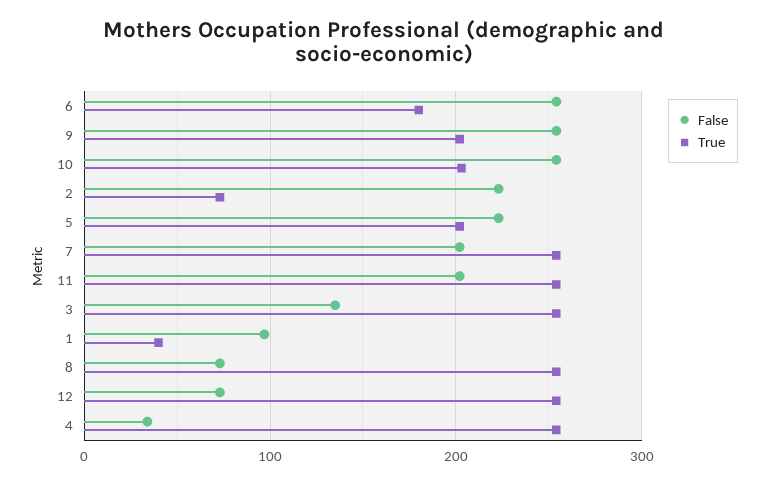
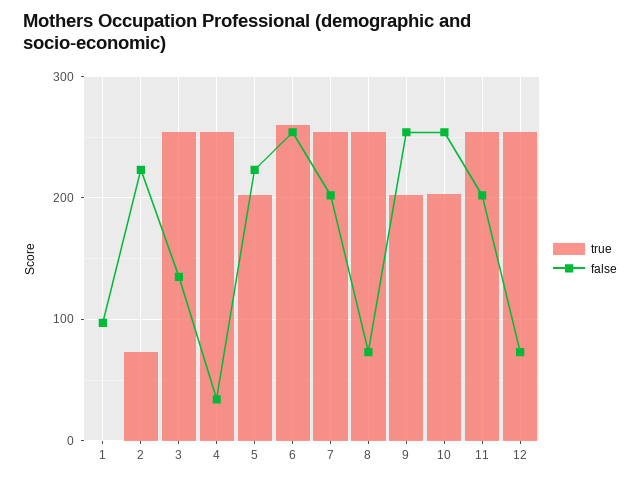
  {
    "False": {
      "6": 250,
      "9": 250,
      "10": 250,
      "2": 220,
      "5": 220,
      "7": 200,
      "11": 200,
      "3": 140,
      "1": 100,
      "8": 70,
      "12": 70,
      "4": 30
    },
    "True": {
-     "6": 180,
+     "6": 260,
      "9": 200,
      "10": 200,
      "2": 70,
      "5": 200,
      "7": 250,
      "11": 250,
      "3": 250,
-     "1": 40,
+     "1": 0,
      "8": 250,
      "12": 250,
      "4": 250
    }
  }

